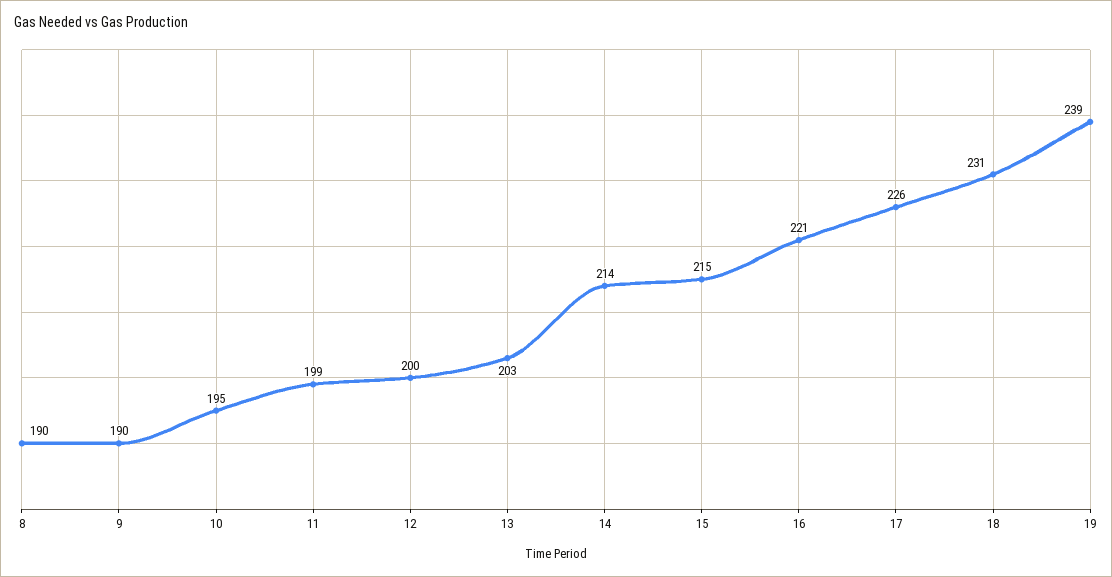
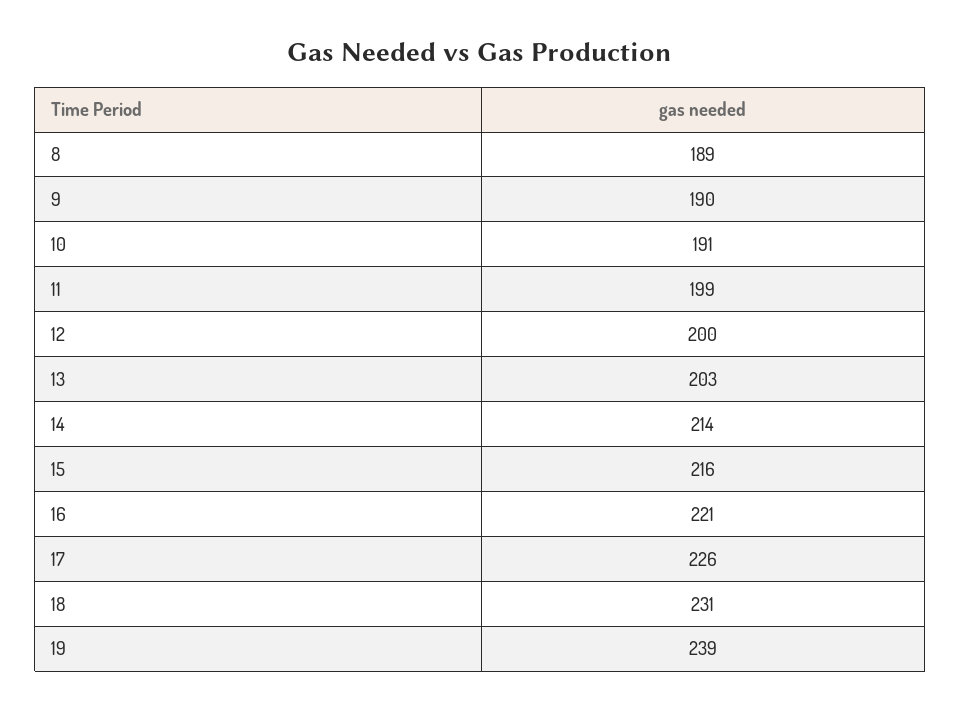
  {
-   "8": 190,
+   "8": 189,
    "9": 190,
-   "10": 195,
+   "10": 191,
    "11": 199,
    "12": 200,
    "13": 203,
    "14": 214,
-   "15": 215,
+   "15": 216,
    "16": 221,
    "17": 226,
    "18": 231,
    "19": 239
  }

